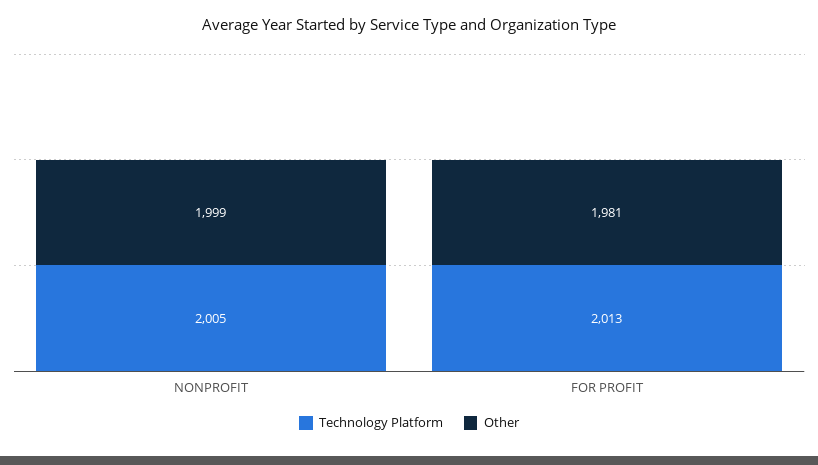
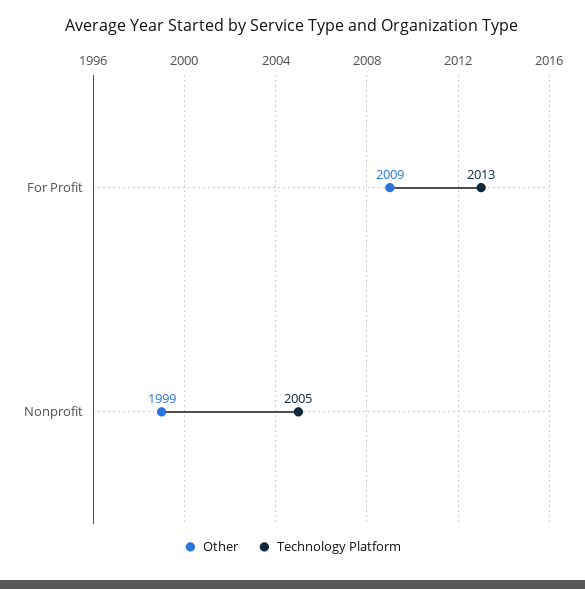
  {
    "Technology Platform": {
      "NONPROFIT": 2005,
      "FOR PROFIT": 2013
    },
    "Other": {
      "NONPROFIT": 1999,
-     "FOR PROFIT": 1981
+     "FOR PROFIT": 2009
    }
  }

